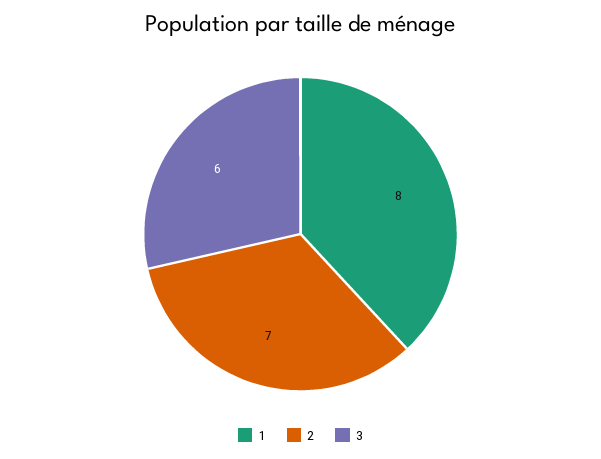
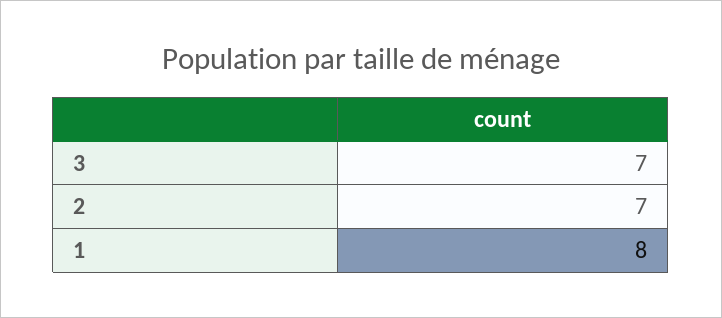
  {
    "1": 8,
    "2": 7,
-   "3": 6
+   "3": 7
  }

